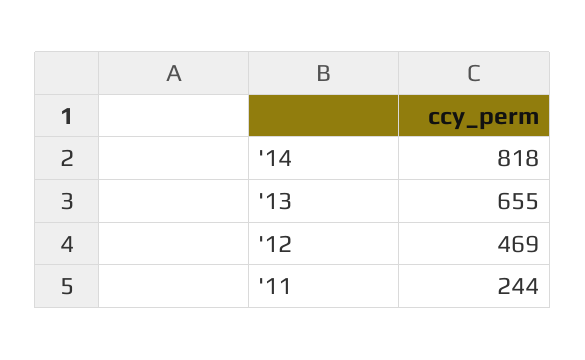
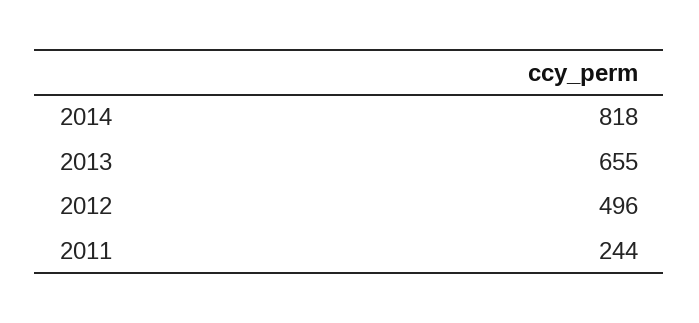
  {
    "'14": 818,
    "'13": 655,
-   "'12": 469,
+   "'12": 496,
    "'11": 244
  }

